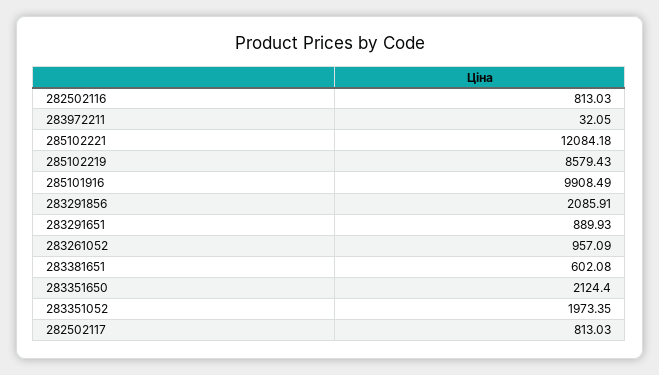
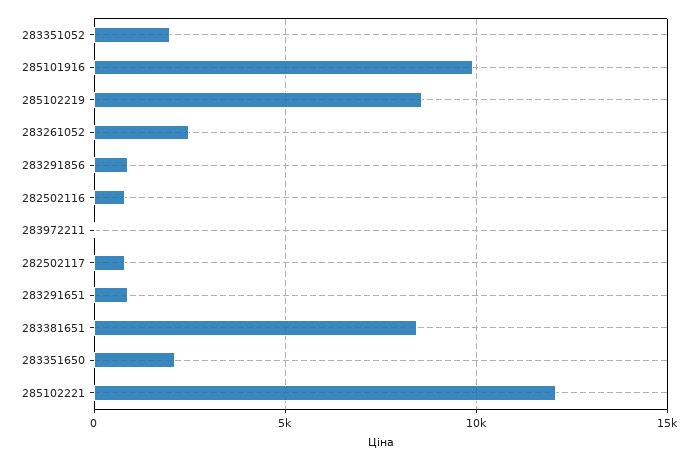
  {
    "282502116": 813.03,
    "283972211": 32.05,
    "285102221": 12084.18,
    "285102219": 8579.43,
    "285101916": 9908.49,
-   "283291856": 2085.91,
+   "283291856": 1000,
    "283291651": 889.93,
-   "283261052": 957.09,
+   "283261052": 2500,
-   "283381651": 602.08,
+   "283381651": 8500,
    "283351650": 2124.4,
    "283351052": 1973.35,
    "282502117": 813.03
  }

